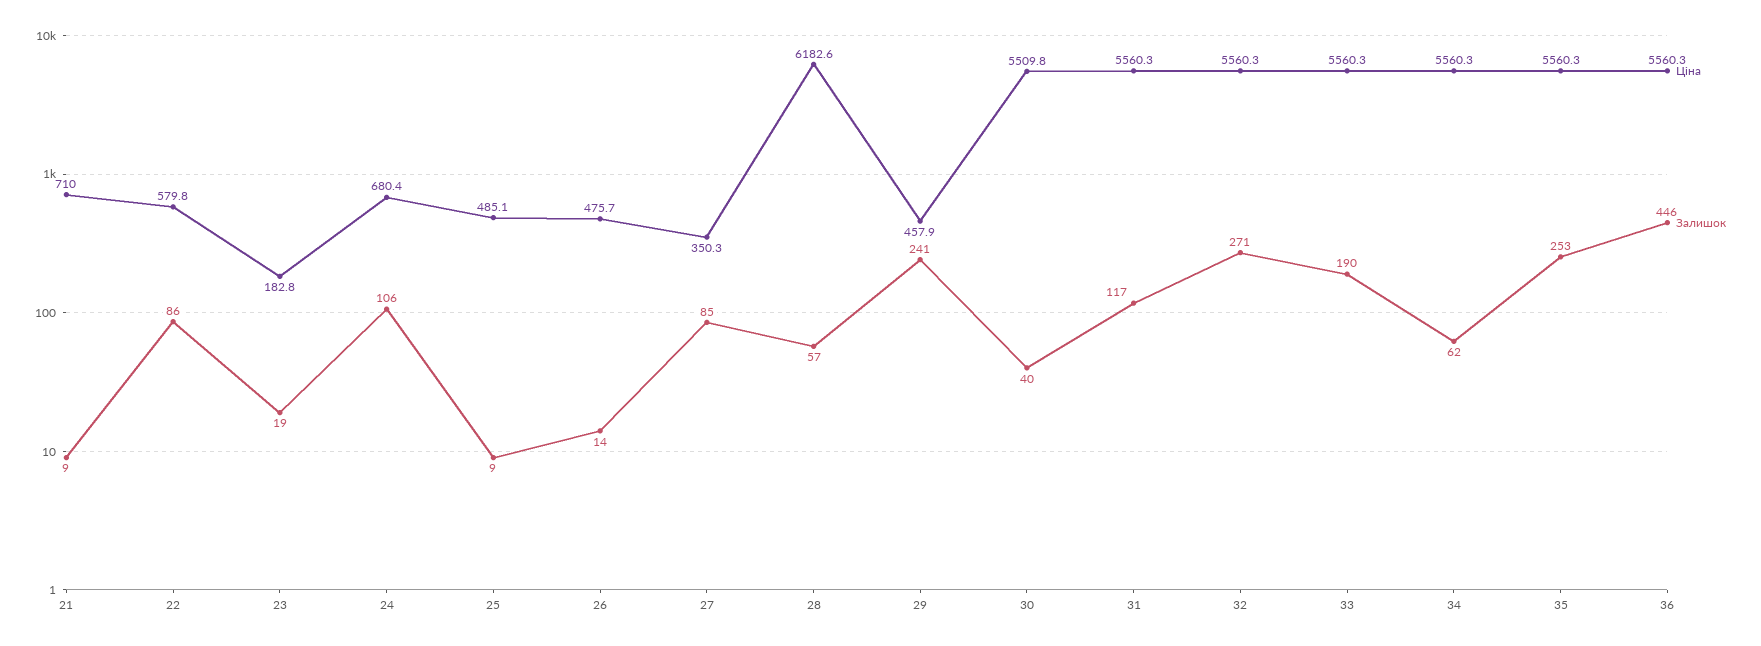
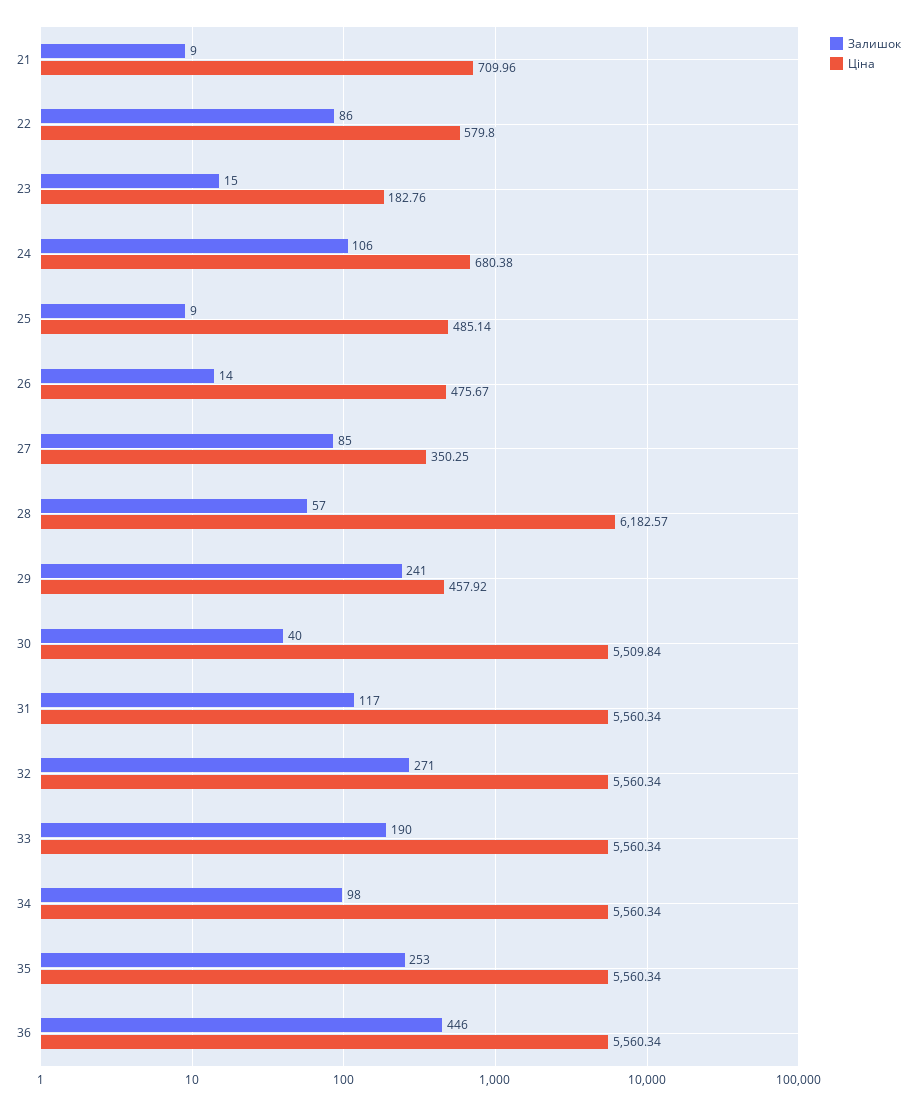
  {
    "Ціна": {
      "21": 709.96,
      "22": 579.8,
      "23": 182.76,
      "24": 680.38,
      "25": 485.14,
      "26": 475.67,
      "27": 350.25,
      "28": 6182.57,
      "29": 457.92,
      "30": 5509.84,
      "31": 5560.34,
      "32": 5560.34,
      "33": 5560.34,
      "34": 5560.34,
      "35": 5560.34,
      "36": 5560.34
    },
    "Залишок": {
      "21": 9,
      "22": 86,
-     "23": 19,
+     "23": 15,
      "24": 106,
      "25": 9,
      "26": 14,
      "27": 85,
      "28": 57,
      "29": 241,
      "30": 40,
      "31": 117,
      "32": 271,
      "33": 190,
-     "34": 62,
+     "34": 98,
      "35": 253,
      "36": 446
    }
  }

